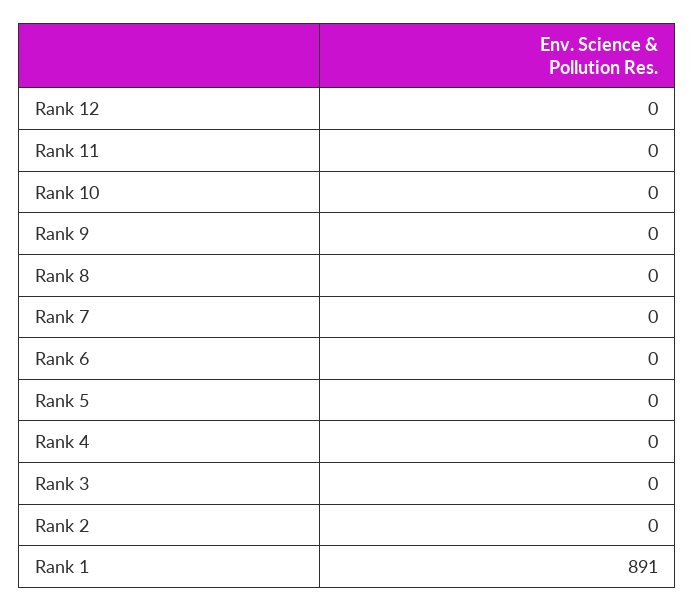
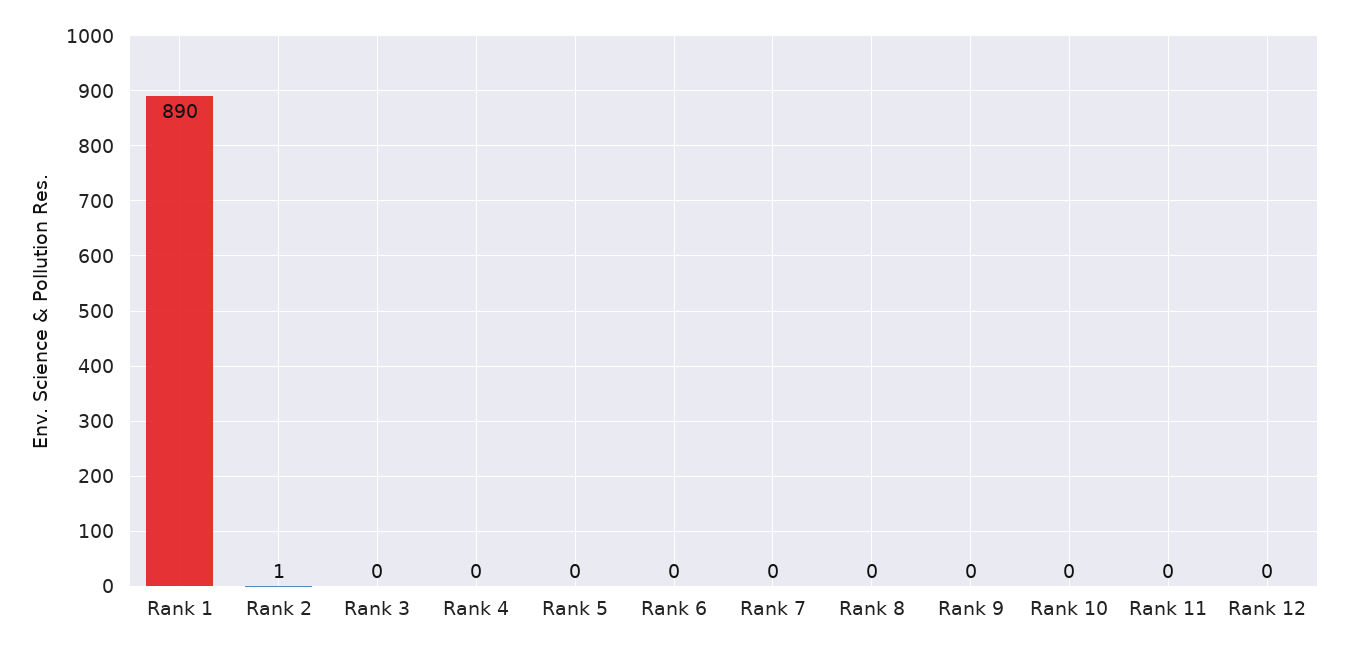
  {
    "Rank 12": 0,
    "Rank 11": 0,
    "Rank 10": 0,
    "Rank 9": 0,
    "Rank 8": 0,
    "Rank 7": 0,
    "Rank 6": 0,
    "Rank 5": 0,
    "Rank 4": 0,
    "Rank 3": 0,
-   "Rank 2": 0,
+   "Rank 2": 1,
-   "Rank 1": 891
+   "Rank 1": 890
  }

